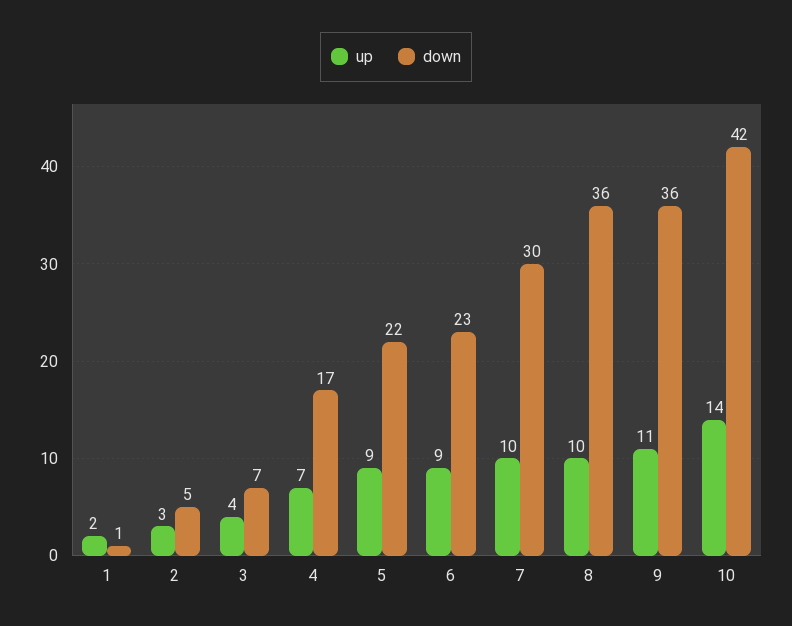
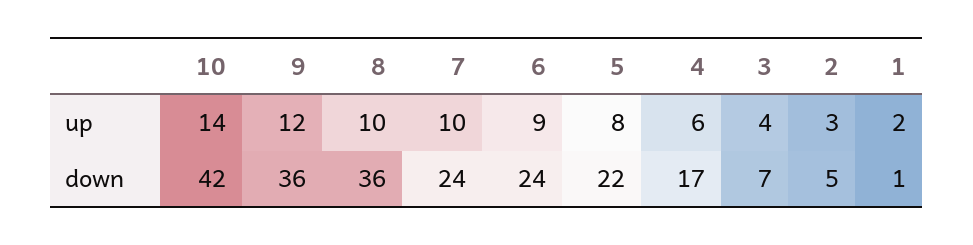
  {
    "up": {
      "1": 2,
      "2": 3,
      "3": 4,
-     "4": 7,
+     "4": 6,
-     "5": 9,
+     "5": 8,
      "6": 9,
      "7": 10,
      "8": 10,
-     "9": 11,
+     "9": 12,
      "10": 14
    },
    "down": {
      "1": 1,
      "2": 5,
      "3": 7,
      "4": 17,
      "5": 22,
-     "6": 23,
+     "6": 24,
-     "7": 30,
+     "7": 24,
      "8": 36,
      "9": 36,
      "10": 42
    }
  }

